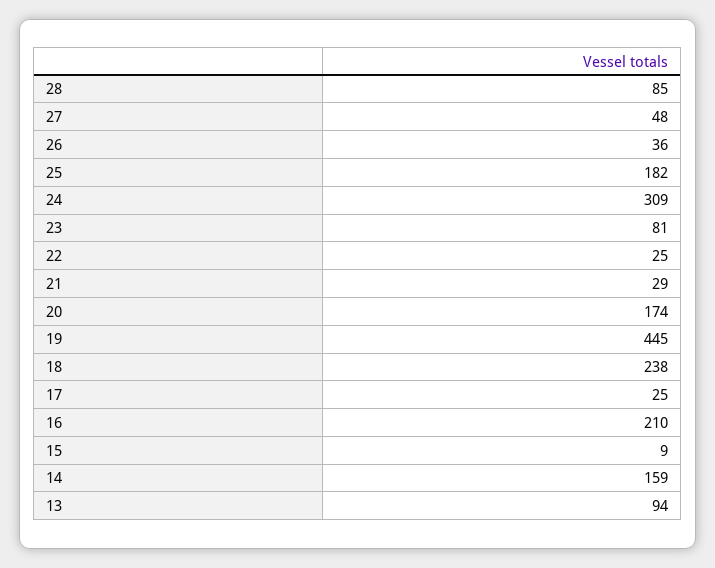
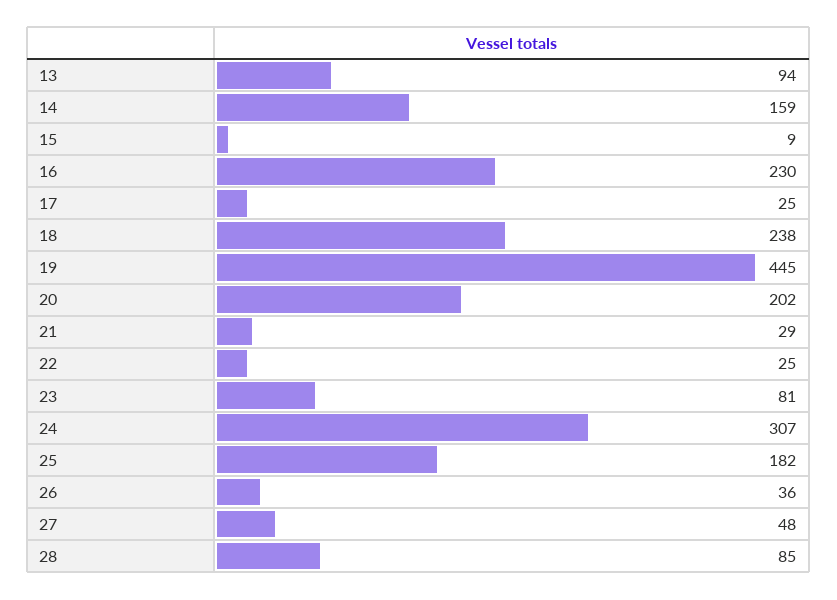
  {
    "28": 85,
    "27": 48,
    "26": 36,
    "25": 182,
-   "24": 309,
+   "24": 307,
    "23": 81,
    "22": 25,
    "21": 29,
-   "20": 174,
+   "20": 202,
    "19": 445,
    "18": 238,
    "17": 25,
-   "16": 210,
+   "16": 230,
    "15": 9,
    "14": 159,
    "13": 94
  }

